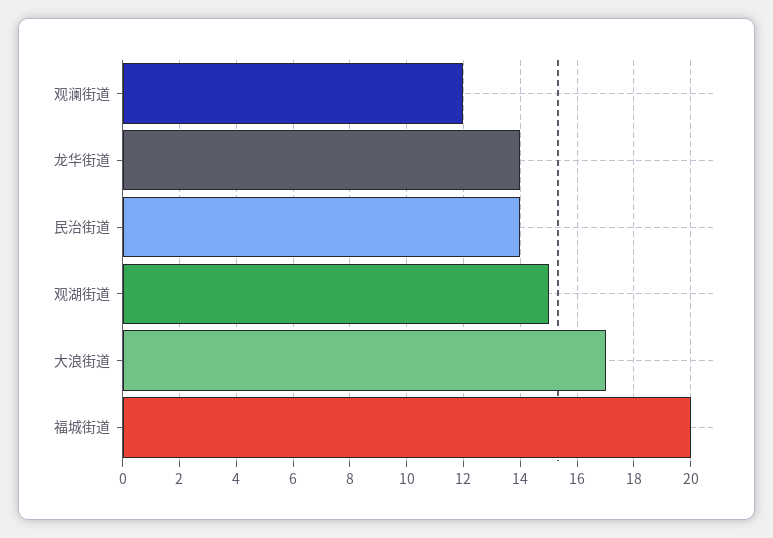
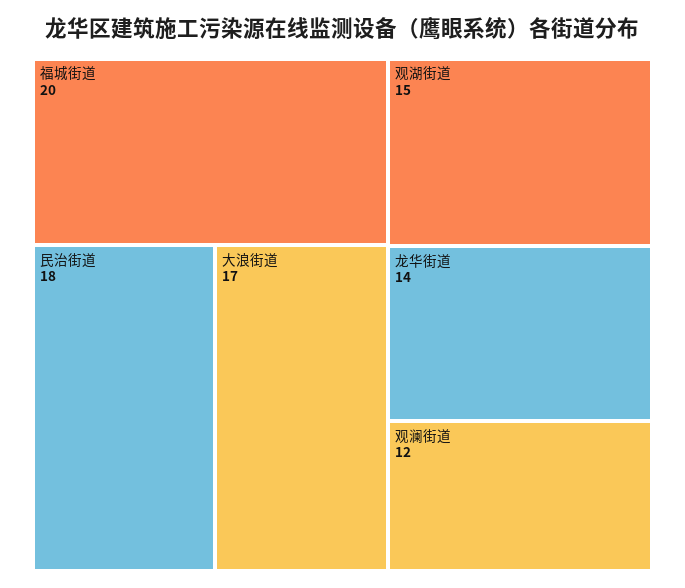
  {
    "观澜街道": 12,
    "龙华街道": 14,
-   "民治街道": 14,
+   "民治街道": 18,
    "观湖街道": 15,
    "大浪街道": 17,
    "福城街道": 20
  }

